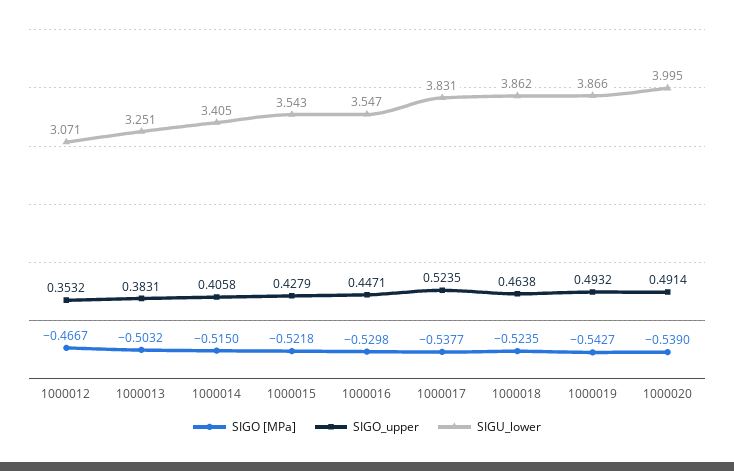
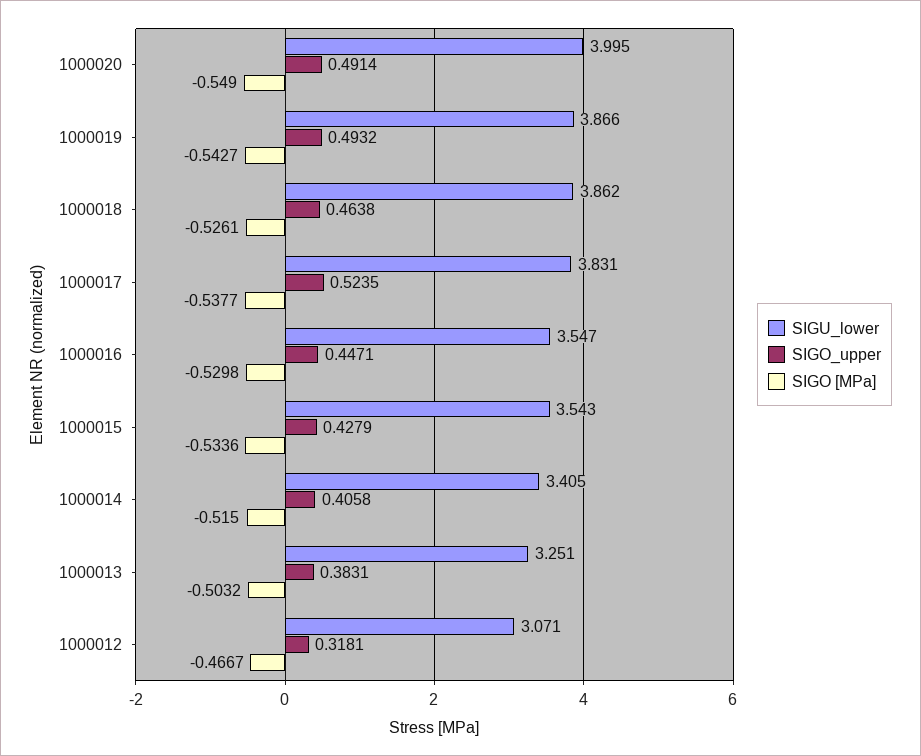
  {
    "SIGO [MPa]": {
      "1000012": -0.4667,
      "1000013": -0.5032,
      "1000014": -0.515,
-     "1000015": -0.5218,
+     "1000015": -0.5336,
      "1000016": -0.5298,
      "1000017": -0.5377,
-     "1000018": -0.5235,
+     "1000018": -0.5261,
      "1000019": -0.5427,
-     "1000020": -0.539
+     "1000020": -0.549
    },
    "SIGO_upper": {
-     "1000012": 0.3532,
+     "1000012": 0.3181,
      "1000013": 0.3831,
      "1000014": 0.4058,
      "1000015": 0.4279,
      "1000016": 0.4471,
      "1000017": 0.5235,
      "1000018": 0.4638,
      "1000019": 0.4932,
      "1000020": 0.4914
    },
    "SIGU_lower": {
      "1000012": 3.071,
      "1000013": 3.251,
      "1000014": 3.405,
      "1000015": 3.543,
      "1000016": 3.547,
      "1000017": 3.831,
      "1000018": 3.862,
      "1000019": 3.866,
      "1000020": 3.995
    }
  }

